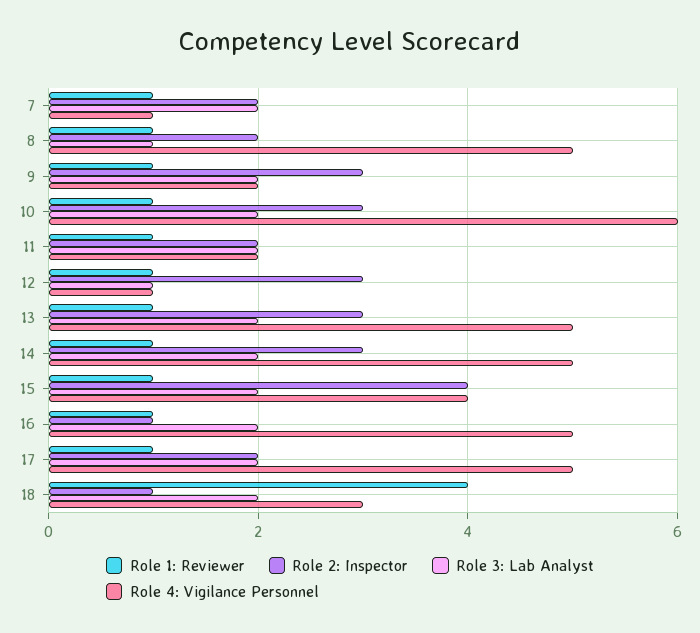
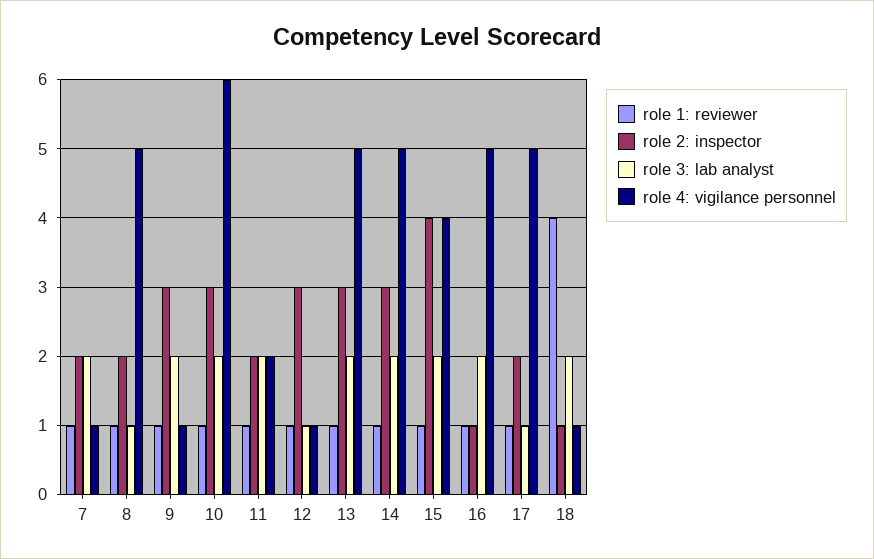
  {
    "Role 1: Reviewer": {
      "7": 1,
      "8": 1,
      "9": 1,
      "10": 1,
      "11": 1,
      "12": 1,
      "13": 1,
      "14": 1,
      "15": 1,
      "16": 1,
      "17": 1,
      "18": 4
    },
    "Role 2: Inspector": {
      "7": 2,
      "8": 2,
      "9": 3,
      "10": 3,
      "11": 2,
      "12": 3,
      "13": 3,
      "14": 3,
      "15": 4,
      "16": 1,
      "17": 2,
      "18": 1
    },
    "Role 3: Lab Analyst": {
      "7": 2,
      "8": 1,
      "9": 2,
      "10": 2,
      "11": 2,
      "12": 1,
      "13": 2,
      "14": 2,
      "15": 2,
      "16": 2,
-     "17": 2,
+     "17": 1,
      "18": 2
    },
    "Role 4: Vigilance Personnel": {
      "7": 1,
      "8": 5,
-     "9": 2,
+     "9": 1,
      "10": 6,
      "11": 2,
      "12": 1,
      "13": 5,
      "14": 5,
      "15": 4,
      "16": 5,
      "17": 5,
-     "18": 3
+     "18": 1
    }
  }

